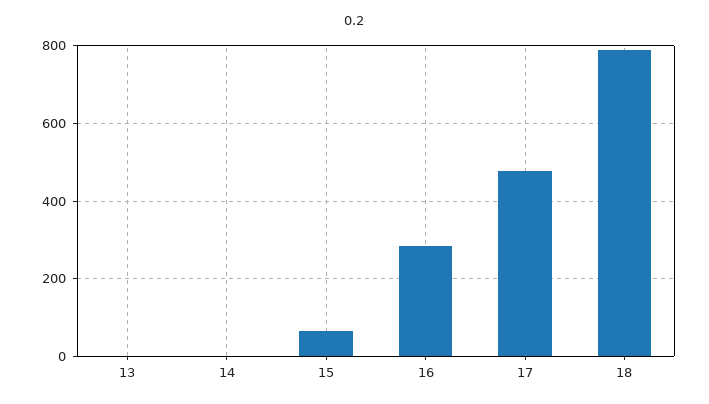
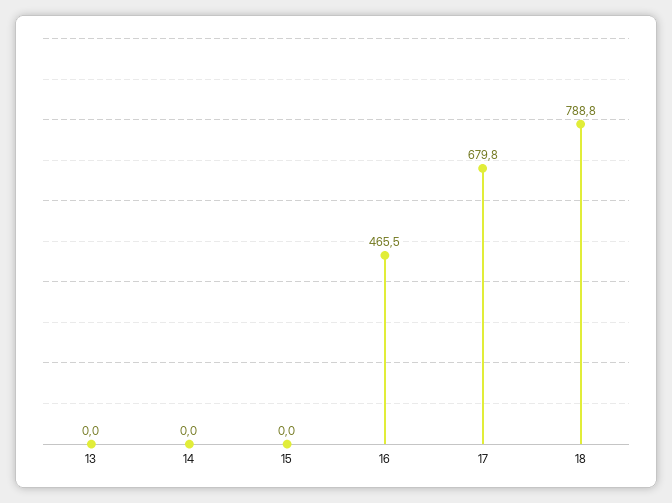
  {
    "13": 0,
    "14": 0,
-   "15": 60,
+   "15": 0,
-   "16": 280,
+   "16": 465.5,
-   "17": 480,
+   "17": 679.8,
    "18": 788.8
  }

